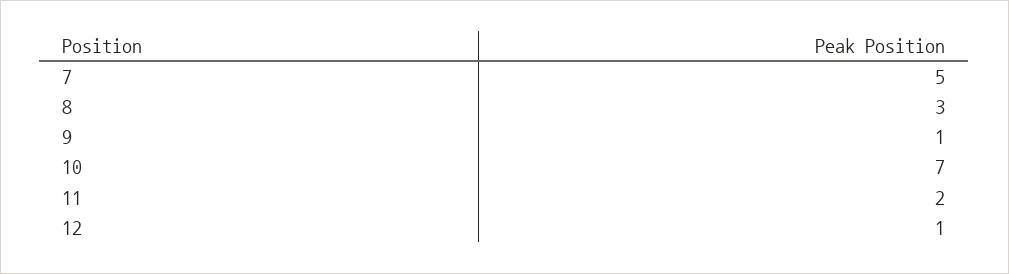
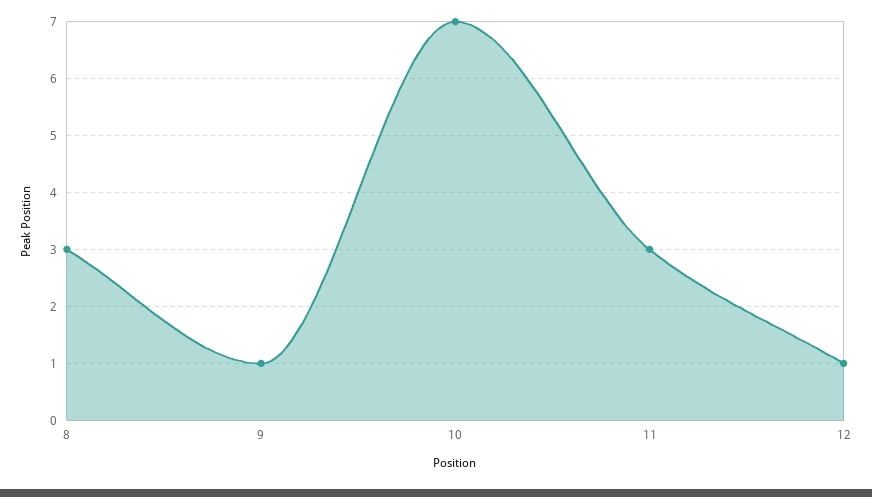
  {
-   "7": 5,
    "8": 3,
    "9": 1,
    "10": 7,
-   "11": 2,
+   "11": 3,
    "12": 1
  }

